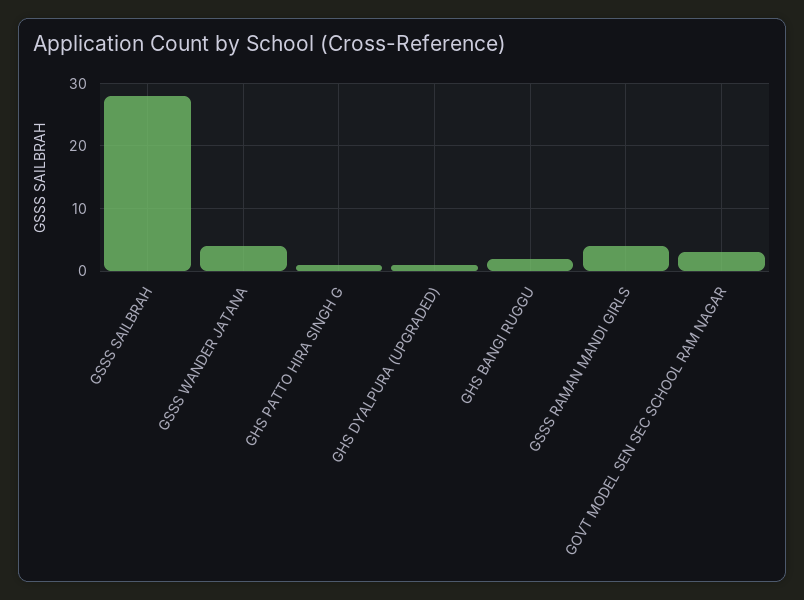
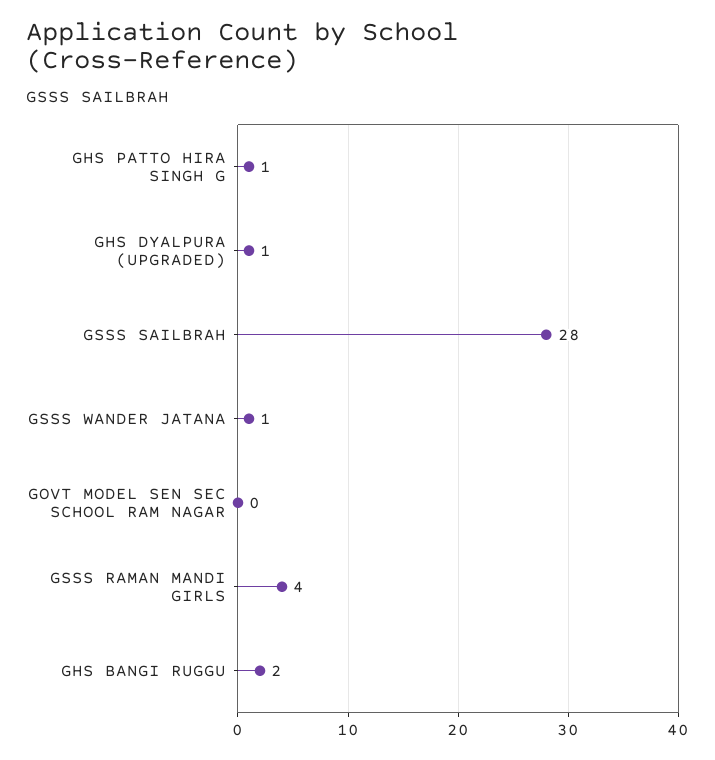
  {
    "GSSS SAILBRAH": 28,
-   "GSSS WANDER JATANA": 4,
+   "GSSS WANDER JATANA": 1,
    "GHS PATTO HIRA SINGH G": 1,
    "GHS DYALPURA (UPGRADED)": 1,
    "GHS BANGI RUGGU": 2,
    "GSSS RAMAN MANDI GIRLS": 4,
-   "GOVT MODEL SEN SEC SCHOOL RAM NAGAR": 3
+   "GOVT MODEL SEN SEC SCHOOL RAM NAGAR": 0
  }

